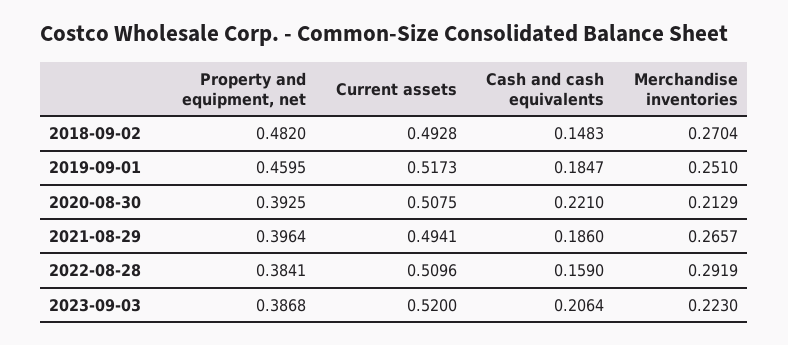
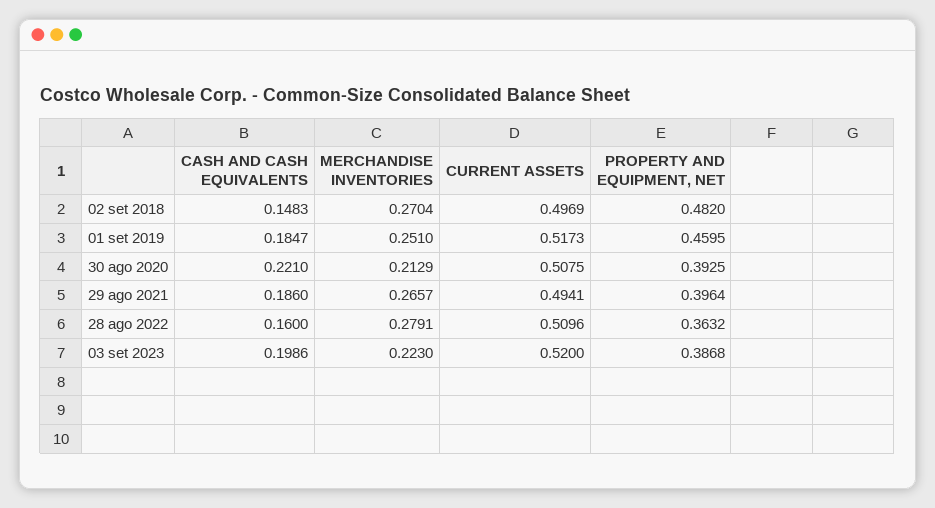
  {
    "Property and equipment, net": {
      "2018-09-02": 0.482,
      "2019-09-01": 0.4595,
      "2020-08-30": 0.3925,
      "2021-08-29": 0.3964,
-     "2022-08-28": 0.3841,
+     "2022-08-28": 0.3632,
      "2023-09-03": 0.3868
    },
    "Current assets": {
-     "2018-09-02": 0.4928,
+     "2018-09-02": 0.4969,
      "2019-09-01": 0.5173,
      "2020-08-30": 0.5075,
      "2021-08-29": 0.4941,
      "2022-08-28": 0.5096,
      "2023-09-03": 0.52
    },
    "Cash and cash equivalents": {
      "2018-09-02": 0.1483,
      "2019-09-01": 0.1847,
      "2020-08-30": 0.221,
      "2021-08-29": 0.186,
-     "2022-08-28": 0.159,
+     "2022-08-28": 0.16,
-     "2023-09-03": 0.2064
+     "2023-09-03": 0.1986
    },
    "Merchandise inventories": {
      "2018-09-02": 0.2704,
      "2019-09-01": 0.251,
      "2020-08-30": 0.2129,
      "2021-08-29": 0.2657,
-     "2022-08-28": 0.2919,
+     "2022-08-28": 0.2791,
      "2023-09-03": 0.223
    }
  }

